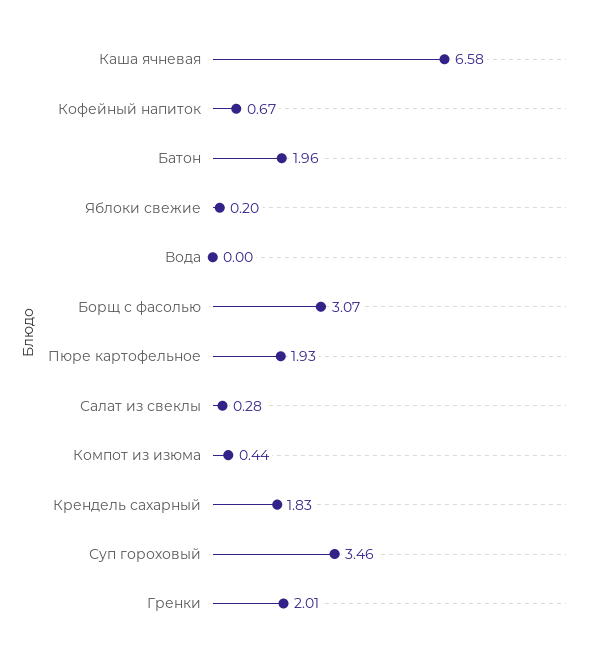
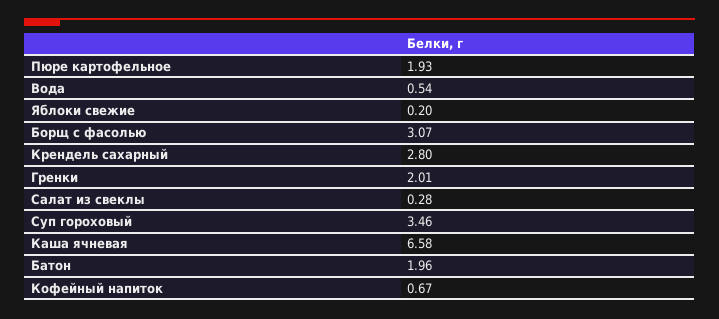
  {
    "Каша ячневая": 6.58,
    "Кофейный напиток": 0.67,
    "Батон": 1.96,
    "Яблоки свежие": 0.2,
-   "Вода": 0,
+   "Вода": 0.54,
    "Борщ с фасолью": 3.07,
    "Пюре картофельное": 1.93,
    "Салат из свеклы": 0.28,
-   "Компот из изюма": 0.44,
-   "Крендель сахарный": 1.83,
+   "Крендель сахарный": 2.8,
    "Суп гороховый": 3.46,
    "Гренки": 2.01
  }

